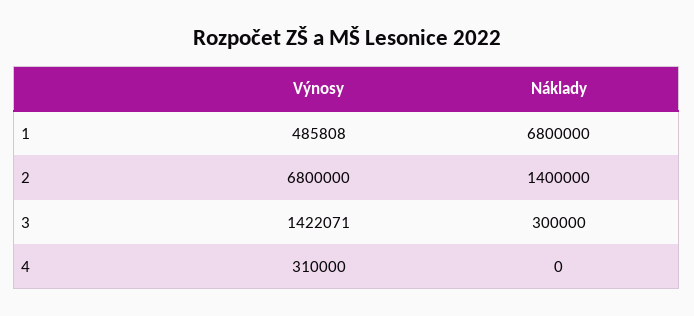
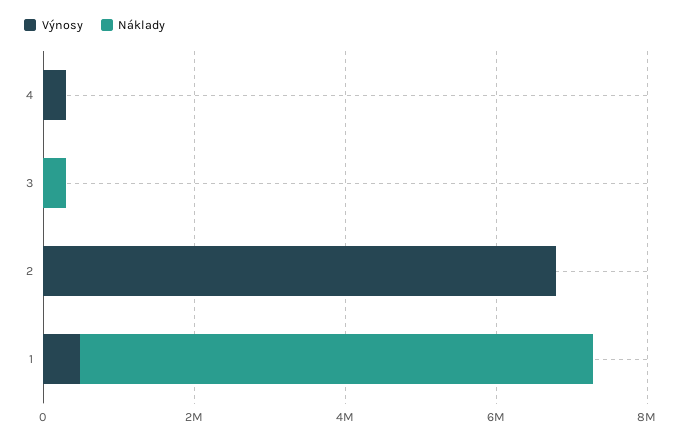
  {
    "Výnosy": {
      "1": 485808,
      "2": 6800000,
-     "3": 1422071,
+     "3": 0,
      "4": 310000
    },
    "Náklady": {
      "1": 6800000,
-     "2": 1400000,
+     "2": 0,
      "3": 300000,
      "4": 0
    }
  }

